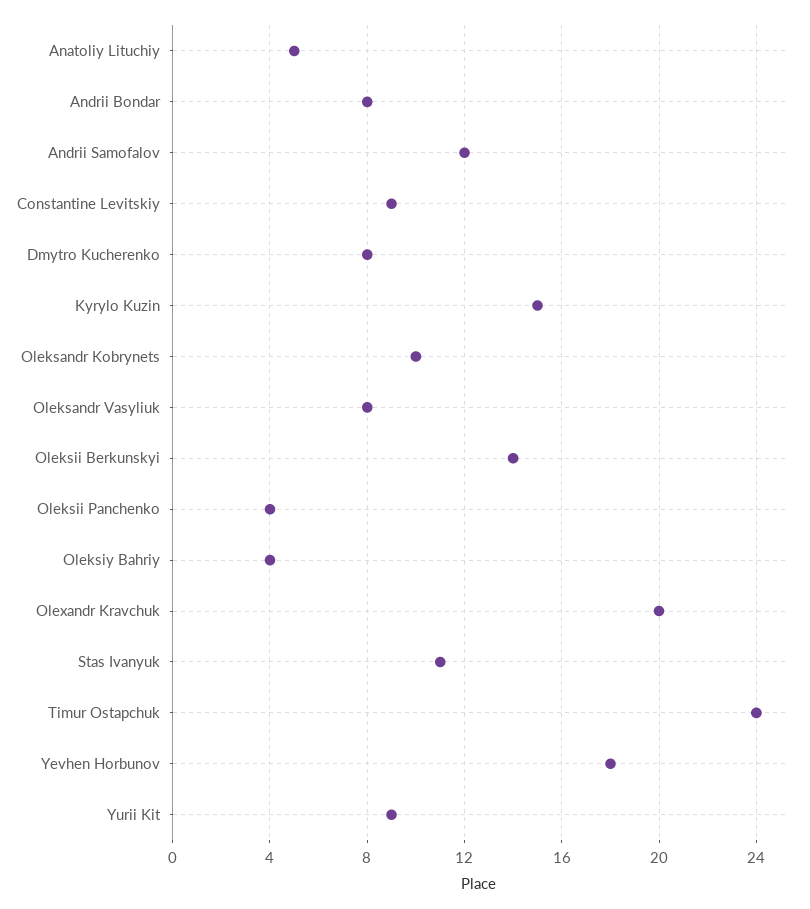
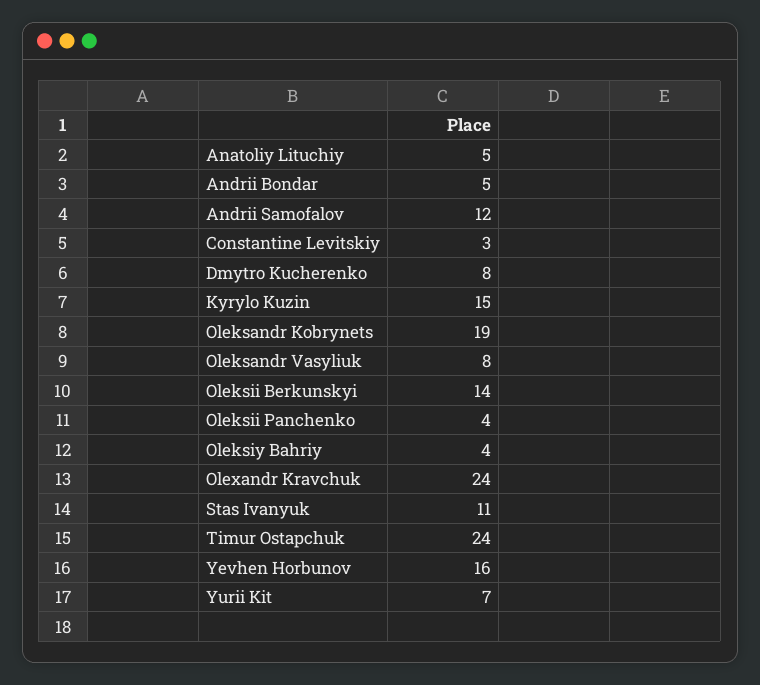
  {
    "Anatoliy Lituchiy": 5,
-   "Andrii Bondar": 8,
+   "Andrii Bondar": 5,
    "Andrii Samofalov": 12,
-   "Constantine Levitskiy": 9,
+   "Constantine Levitskiy": 3,
    "Dmytro Kucherenko": 8,
    "Kyrylo Kuzin": 15,
-   "Oleksandr Kobrynets": 10,
+   "Oleksandr Kobrynets": 19,
    "Oleksandr Vasyliuk": 8,
    "Oleksii Berkunskyi": 14,
    "Oleksii Panchenko": 4,
    "Oleksiy Bahriy": 4,
-   "Olexandr Kravchuk": 20,
+   "Olexandr Kravchuk": 24,
    "Stas Ivanyuk": 11,
    "Timur Ostapchuk": 24,
-   "Yevhen Horbunov": 18,
+   "Yevhen Horbunov": 16,
-   "Yurii Kit": 9
+   "Yurii Kit": 7
  }

